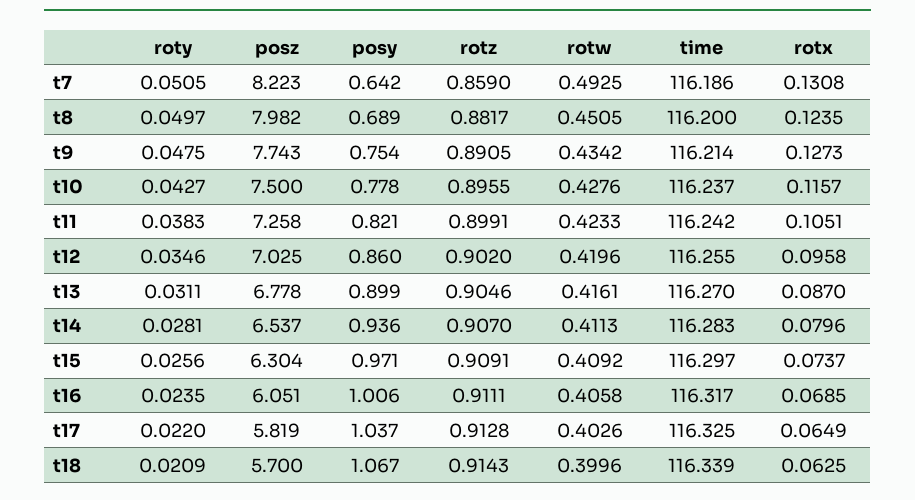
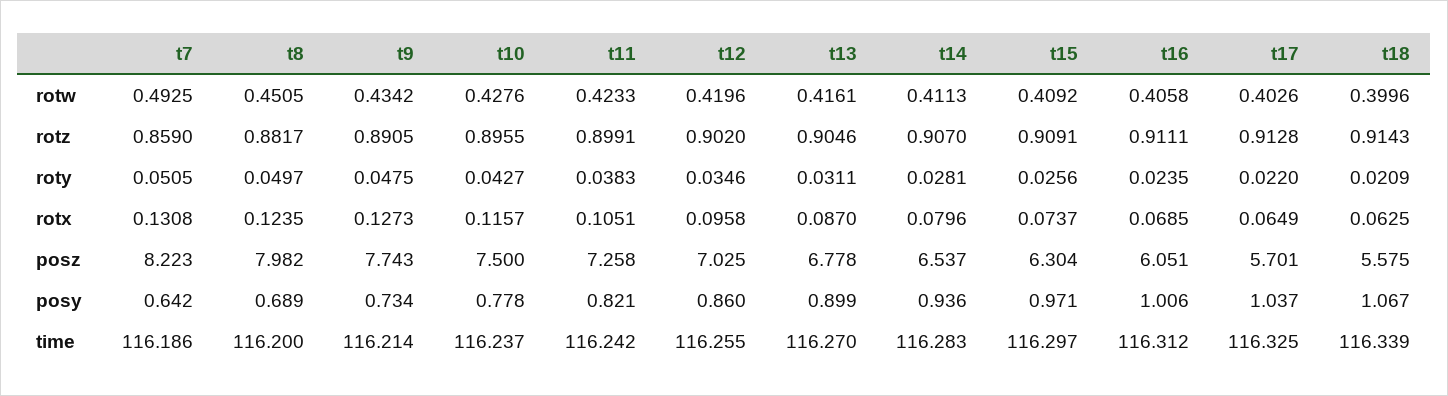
  {
    "roty": {
      "t7": 0.0505,
      "t8": 0.0497,
      "t9": 0.0475,
      "t10": 0.0427,
      "t11": 0.0383,
      "t12": 0.0346,
      "t13": 0.0311,
      "t14": 0.0281,
      "t15": 0.0256,
      "t16": 0.0235,
      "t17": 0.022,
      "t18": 0.0209
    },
    "posz": {
      "t7": 8.223,
      "t8": 7.982,
      "t9": 7.743,
      "t10": 7.5,
      "t11": 7.258,
      "t12": 7.025,
      "t13": 6.778,
      "t14": 6.537,
      "t15": 6.304,
      "t16": 6.051,
-     "t17": 5.819,
+     "t17": 5.701,
-     "t18": 5.7
+     "t18": 5.575
    },
    "posy": {
      "t7": 0.642,
      "t8": 0.689,
-     "t9": 0.754,
+     "t9": 0.734,
      "t10": 0.778,
      "t11": 0.821,
      "t12": 0.86,
      "t13": 0.899,
      "t14": 0.936,
      "t15": 0.971,
      "t16": 1.006,
      "t17": 1.037,
      "t18": 1.067
    },
    "rotz": {
      "t7": 0.859,
      "t8": 0.8817,
      "t9": 0.8905,
      "t10": 0.8955,
      "t11": 0.8991,
      "t12": 0.902,
      "t13": 0.9046,
      "t14": 0.907,
      "t15": 0.9091,
      "t16": 0.9111,
      "t17": 0.9128,
      "t18": 0.9143
    },
    "rotw": {
      "t7": 0.4925,
      "t8": 0.4505,
      "t9": 0.4342,
      "t10": 0.4276,
      "t11": 0.4233,
      "t12": 0.4196,
      "t13": 0.4161,
      "t14": 0.4113,
      "t15": 0.4092,
      "t16": 0.4058,
      "t17": 0.4026,
      "t18": 0.3996
    },
    "time": {
      "t7": 116.186,
      "t8": 116.2,
      "t9": 116.214,
      "t10": 116.237,
      "t11": 116.242,
      "t12": 116.255,
      "t13": 116.27,
      "t14": 116.283,
      "t15": 116.297,
-     "t16": 116.317,
+     "t16": 116.312,
      "t17": 116.325,
      "t18": 116.339
    },
    "rotx": {
      "t7": 0.1308,
      "t8": 0.1235,
      "t9": 0.1273,
      "t10": 0.1157,
      "t11": 0.1051,
      "t12": 0.0958,
      "t13": 0.087,
      "t14": 0.0796,
      "t15": 0.0737,
      "t16": 0.0685,
      "t17": 0.0649,
      "t18": 0.0625
    }
  }

